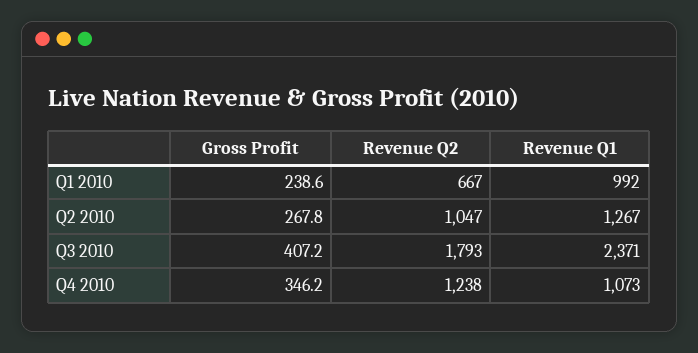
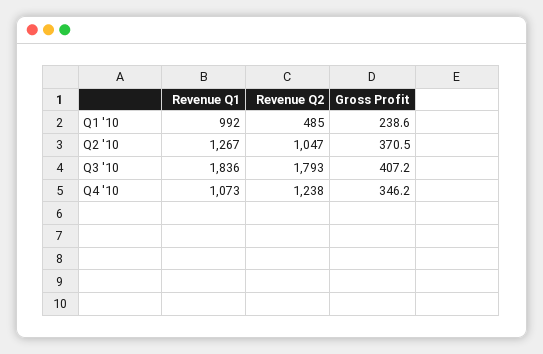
  {
    "Gross Profit": {
      "Q1 2010": 238.6,
-     "Q2 2010": 267.8,
+     "Q2 2010": 370.5,
      "Q3 2010": 407.2,
      "Q4 2010": 346.2
    },
    "Revenue Q2": {
-     "Q1 2010": 667,
+     "Q1 2010": 485,
      "Q2 2010": 1047,
      "Q3 2010": 1793,
      "Q4 2010": 1238
    },
    "Revenue Q1": {
      "Q1 2010": 992,
      "Q2 2010": 1267,
-     "Q3 2010": 2371,
+     "Q3 2010": 1836,
      "Q4 2010": 1073
    }
  }

